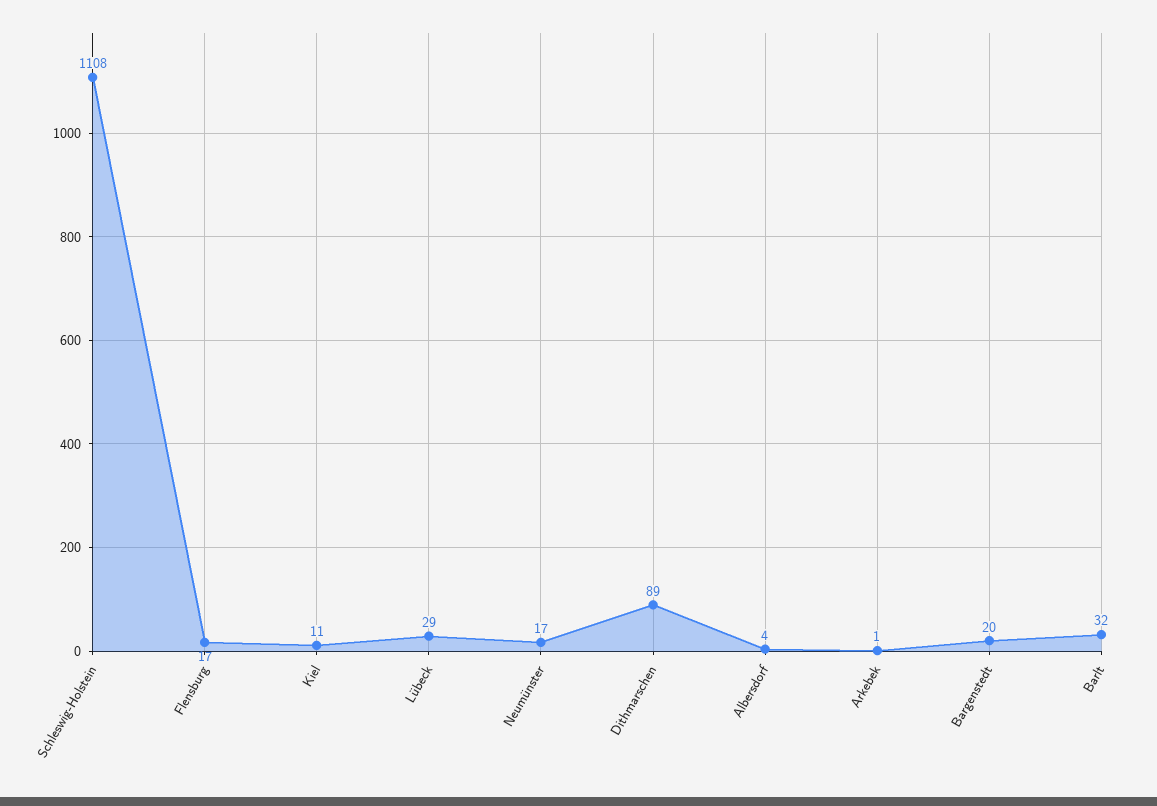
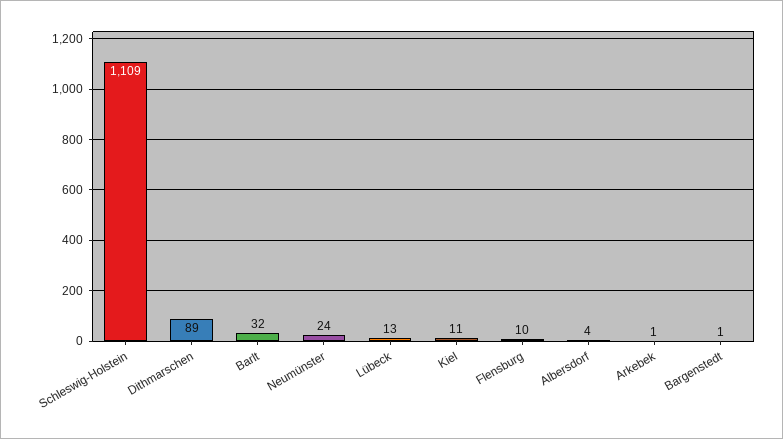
  {
-   "Schleswig-Holstein": 1108,
+   "Schleswig-Holstein": 1109,
-   "Flensburg": 17,
+   "Flensburg": 10,
    "Kiel": 11,
-   "Lübeck": 29,
+   "Lübeck": 13,
-   "Neumünster": 17,
+   "Neumünster": 24,
    "Dithmarschen": 89,
    "Albersdorf": 4,
    "Arkebek": 1,
-   "Bargenstedt": 20,
+   "Bargenstedt": 1,
    "Barlt": 32
  }

